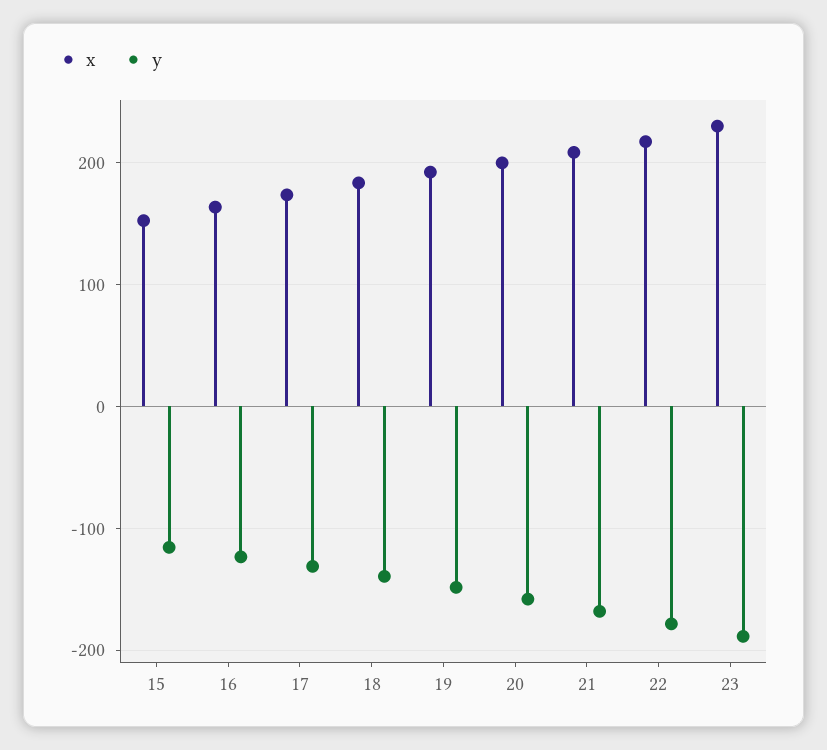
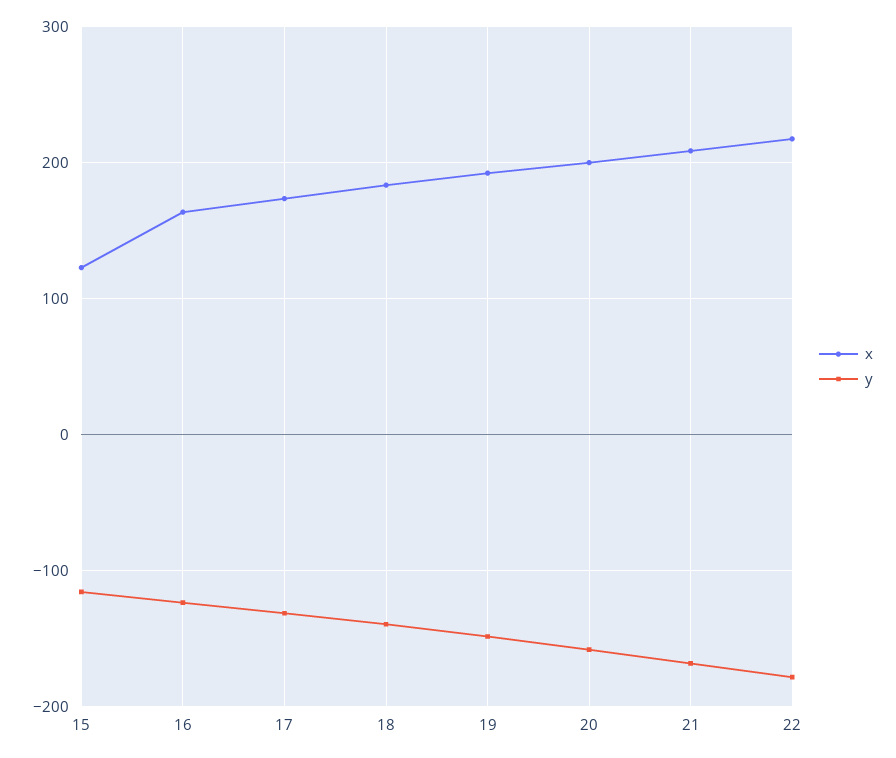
  {
    "x": {
-     "15": 150,
+     "15": 120,
      "16": 160,
      "17": 170,
      "18": 180,
      "19": 190,
      "20": 200,
      "21": 210,
-     "22": 220,
+     "22": 220
-     "23": 230
    },
    "y": {
      "15": -120,
      "16": -120,
      "17": -130,
      "18": -140,
      "19": -150,
      "20": -160,
      "21": -170,
-     "22": -180,
+     "22": -180
-     "23": -190
    }
  }

